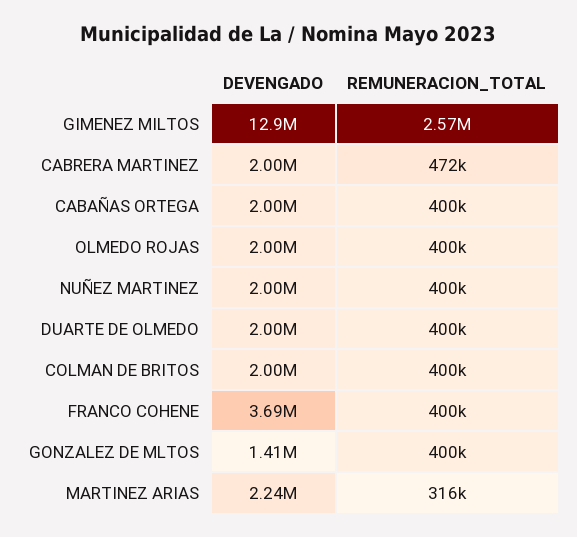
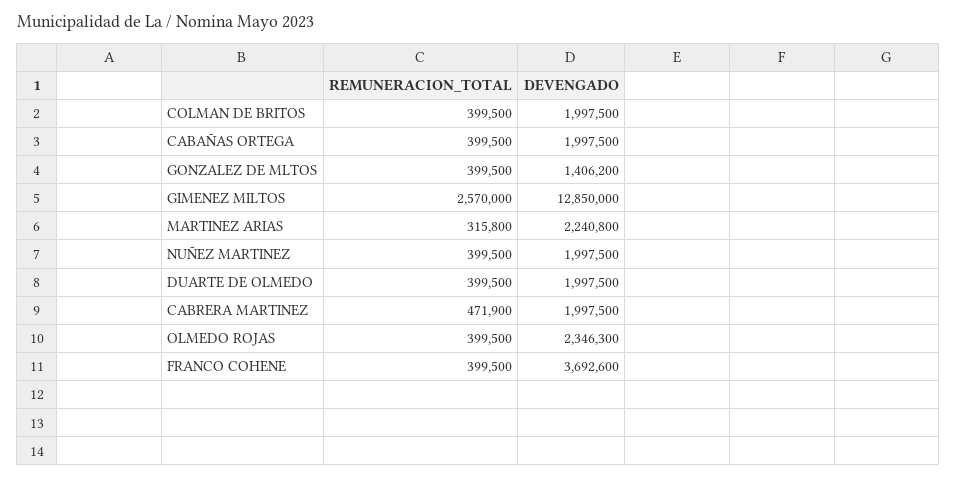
  {
    "DEVENGADO": {
      "GIMENEZ MILTOS": 12850000,
      "CABRERA MARTINEZ": 1997500,
      "CABAÑAS ORTEGA": 1997500,
-     "OLMEDO ROJAS": 2000000,
+     "OLMEDO ROJAS": 2346300,
      "NUÑEZ MARTINEZ": 1997500,
      "DUARTE DE OLMEDO": 1997500,
      "COLMAN DE BRITOS": 1997500,
      "FRANCO COHENE": 3692600,
      "GONZALEZ DE MLTOS": 1406200,
      "MARTINEZ ARIAS": 2240800
    },
    "REMUNERACION_TOTAL": {
      "GIMENEZ MILTOS": 2570000,
      "CABRERA MARTINEZ": 471900,
      "CABAÑAS ORTEGA": 399500,
      "OLMEDO ROJAS": 399500,
      "NUÑEZ MARTINEZ": 399500,
      "DUARTE DE OLMEDO": 399500,
      "COLMAN DE BRITOS": 399500,
      "FRANCO COHENE": 399500,
      "GONZALEZ DE MLTOS": 399500,
      "MARTINEZ ARIAS": 315800
    }
  }

